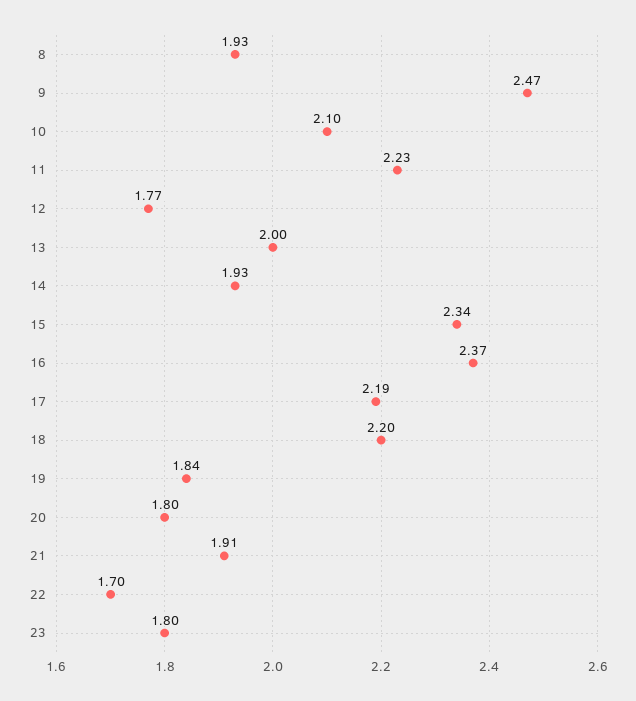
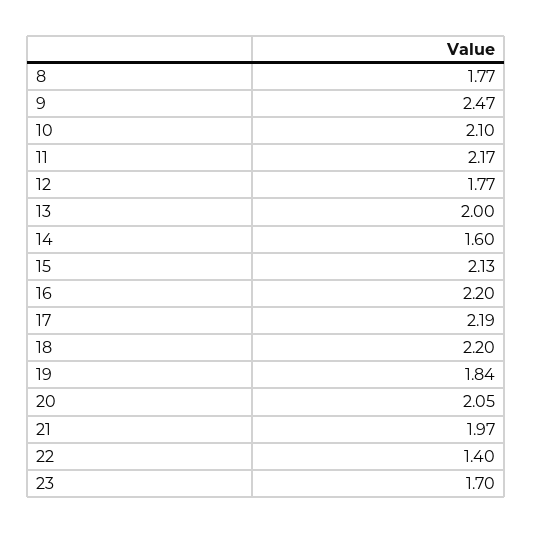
  {
-   "8": 1.93,
+   "8": 1.77,
    "9": 2.47,
    "10": 2.1,
-   "11": 2.23,
+   "11": 2.17,
    "12": 1.77,
    "13": 2,
-   "14": 1.93,
+   "14": 1.6,
-   "15": 2.34,
+   "15": 2.13,
-   "16": 2.37,
+   "16": 2.2,
    "17": 2.19,
    "18": 2.2,
    "19": 1.84,
-   "20": 1.8,
+   "20": 2.05,
-   "21": 1.91,
+   "21": 1.97,
-   "22": 1.7,
+   "22": 1.4,
-   "23": 1.8
+   "23": 1.7
  }

